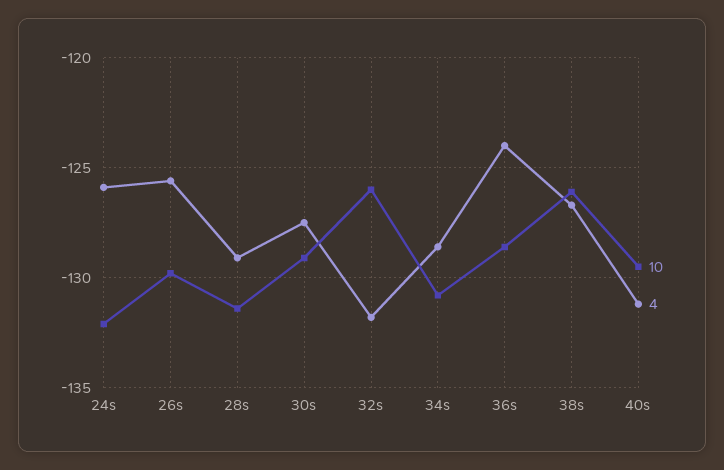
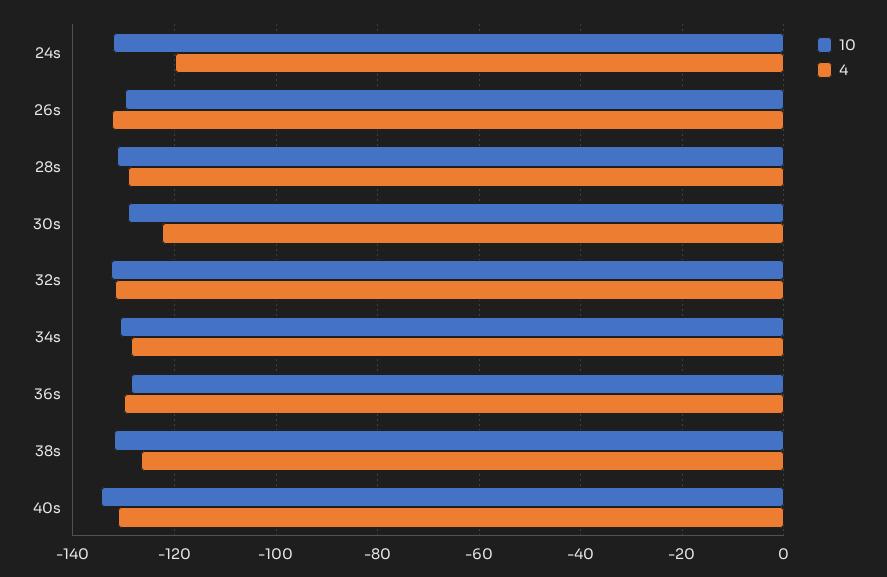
  {
    "10": {
      "24s": -132,
      "26s": -130,
      "28s": -131.5,
      "30s": -129,
-     "32s": -126,
+     "32s": -132,
      "34s": -131,
      "36s": -128.5,
-     "38s": -126,
+     "38s": -132,
-     "40s": -129.5
+     "40s": -134
    },
    "4": {
-     "24s": -126,
+     "24s": -120,
-     "26s": -125.5,
+     "26s": -132,
      "28s": -129,
-     "30s": -127.5,
+     "30s": -122,
      "32s": -132,
      "34s": -128.5,
-     "36s": -124,
+     "36s": -130,
      "38s": -126.5,
      "40s": -131
    }
  }

